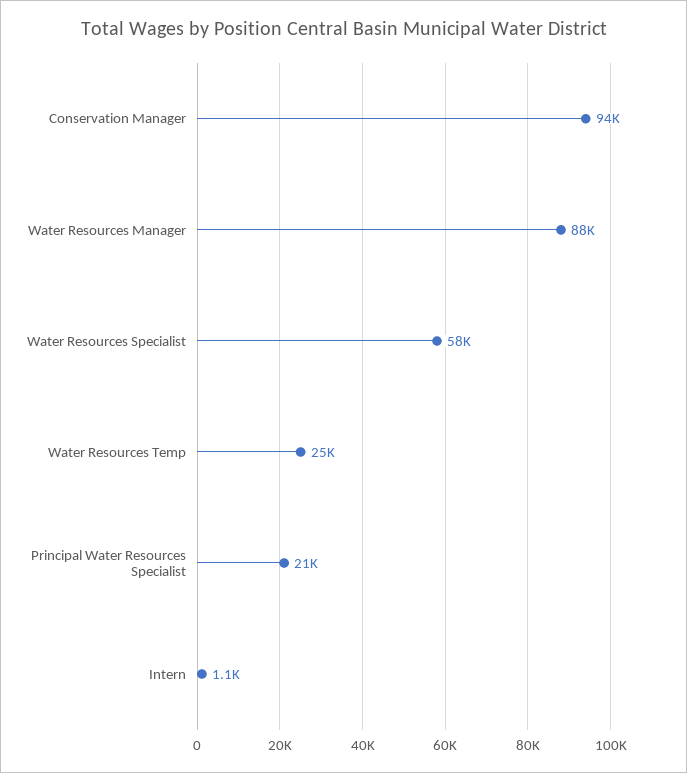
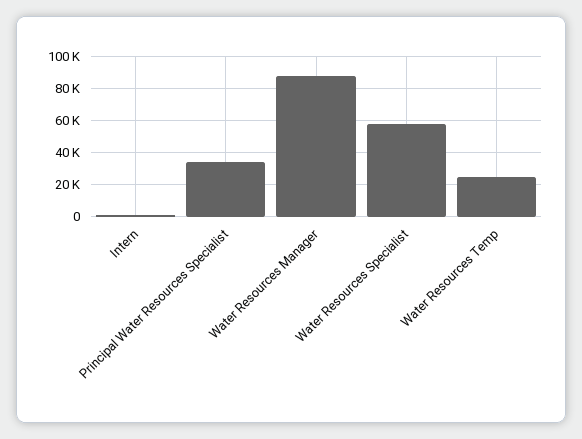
  {
-   "Conservation Manager": 94000,
    "Water Resources Manager": 88000,
    "Water Resources Specialist": 58000,
    "Water Resources Temp": 25000,
-   "Principal Water Resources Specialist": 21000,
+   "Principal Water Resources Specialist": 35000,
    "Intern": 1100
  }

